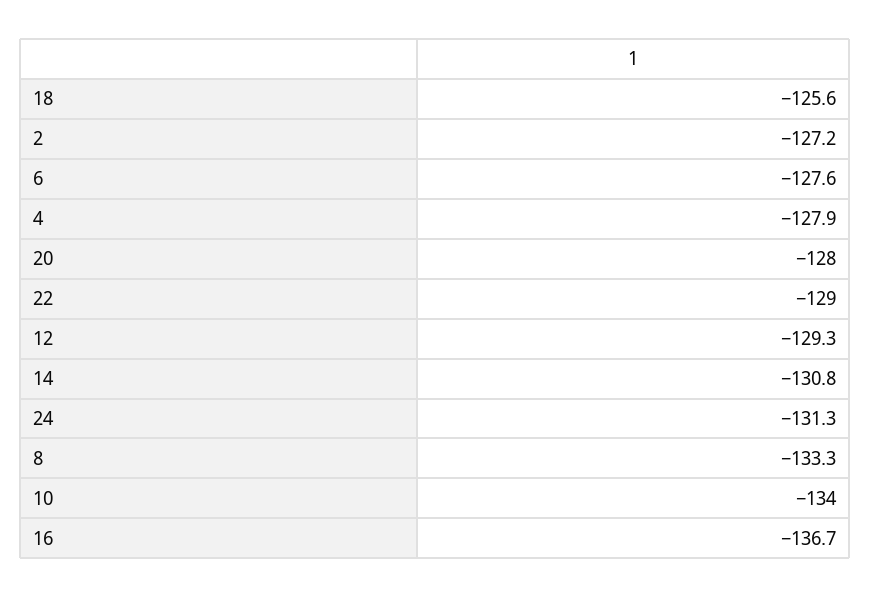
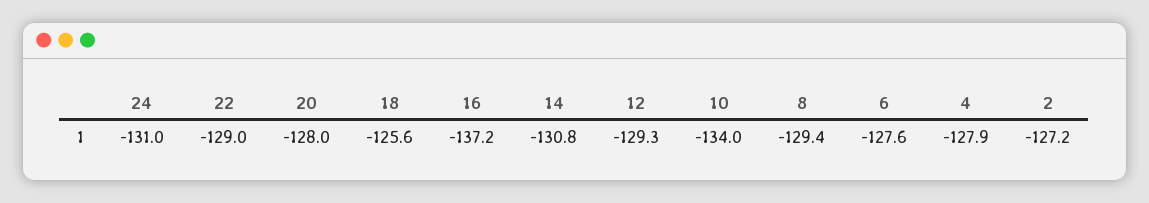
  {
    "18": -125.6,
    "2": -127.2,
    "6": -127.6,
    "4": -127.9,
    "20": -128,
    "22": -129,
    "12": -129.3,
    "14": -130.8,
-   "24": -131.3,
+   "24": -131,
-   "8": -133.3,
+   "8": -129.4,
    "10": -134,
-   "16": -136.7
+   "16": -137.2
  }

